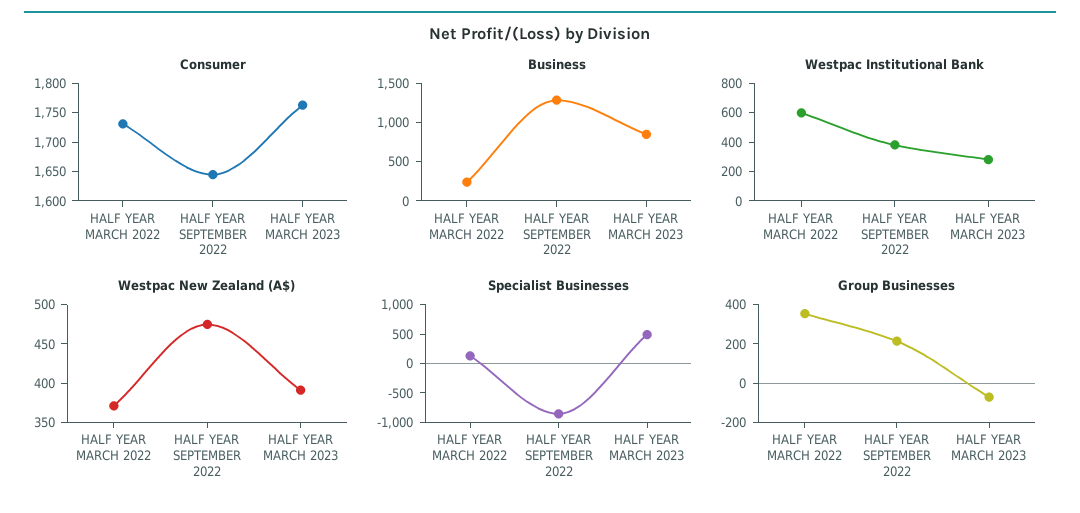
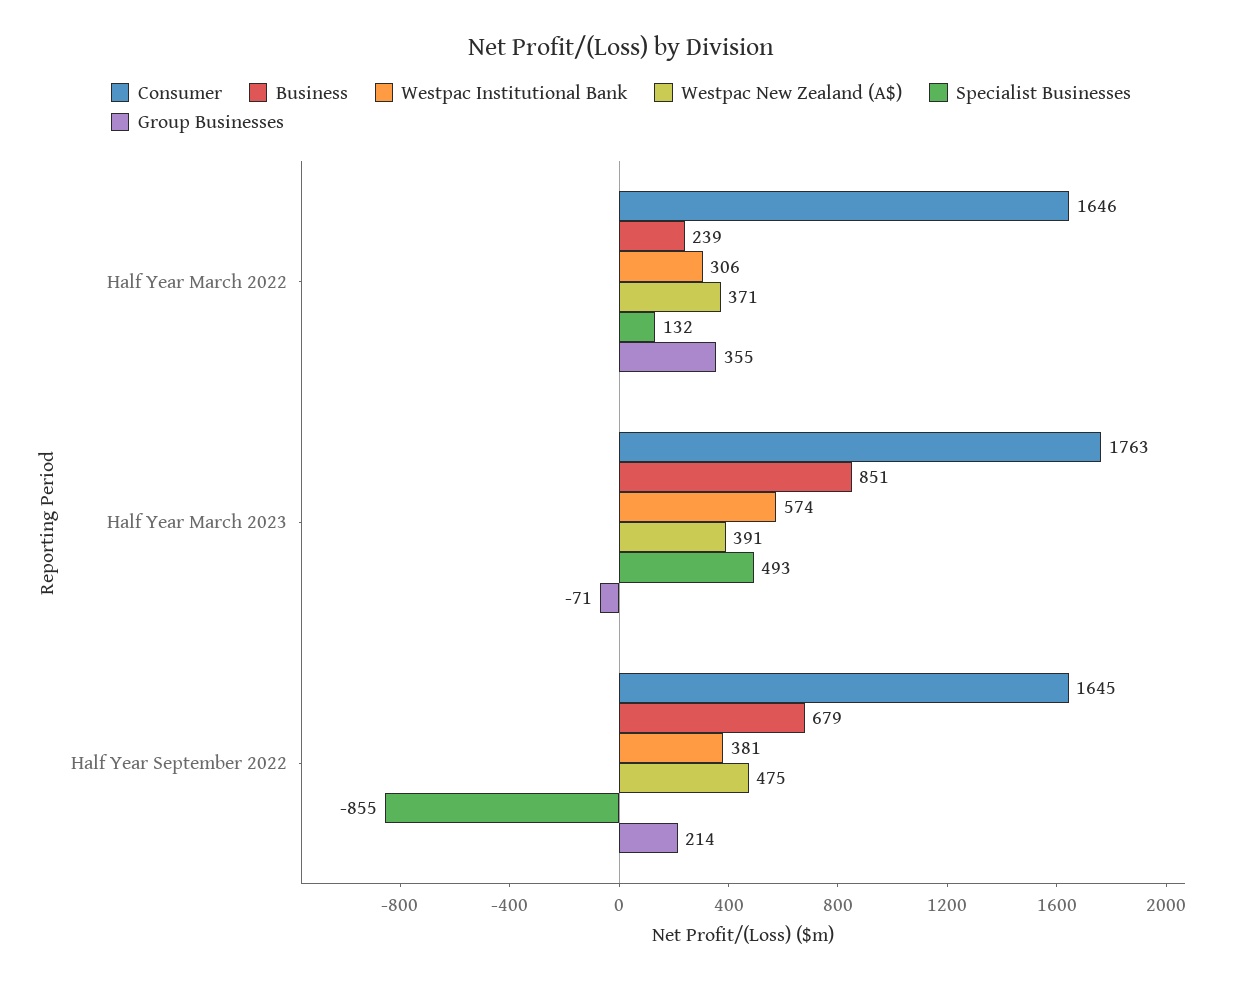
  {
    "Consumer": {
-     "HALF YEAR MARCH 2022": 1725,
+     "HALF YEAR MARCH 2022": 1646,
      "HALF YEAR SEPTEMBER 2022": 1645,
      "HALF YEAR MARCH 2023": 1763
    },
    "Business": {
      "HALF YEAR MARCH 2022": 239,
-     "HALF YEAR SEPTEMBER 2022": 1250,
+     "HALF YEAR SEPTEMBER 2022": 679,
      "HALF YEAR MARCH 2023": 851
    },
    "Westpac Institutional Bank": {
-     "HALF YEAR MARCH 2022": 600,
+     "HALF YEAR MARCH 2022": 306,
      "HALF YEAR SEPTEMBER 2022": 381,
-     "HALF YEAR MARCH 2023": 300
+     "HALF YEAR MARCH 2023": 574
    },
    "Westpac New Zealand (A$)": {
      "HALF YEAR MARCH 2022": 371,
      "HALF YEAR SEPTEMBER 2022": 475,
      "HALF YEAR MARCH 2023": 391
    },
    "Specialist Businesses": {
      "HALF YEAR MARCH 2022": 132,
      "HALF YEAR SEPTEMBER 2022": -855,
      "HALF YEAR MARCH 2023": 493
    },
    "Group Businesses": {
      "HALF YEAR MARCH 2022": 355,
      "HALF YEAR SEPTEMBER 2022": 214,
      "HALF YEAR MARCH 2023": -71
    }
  }

